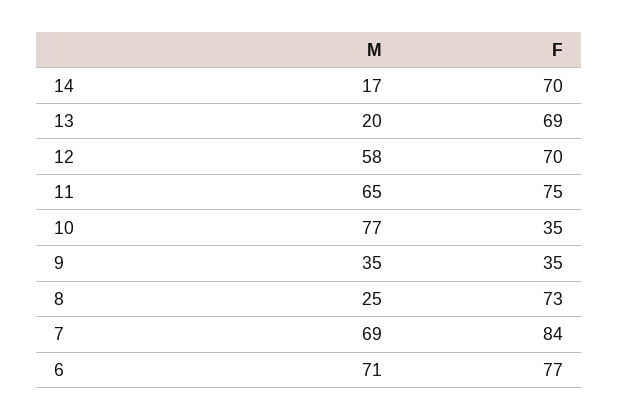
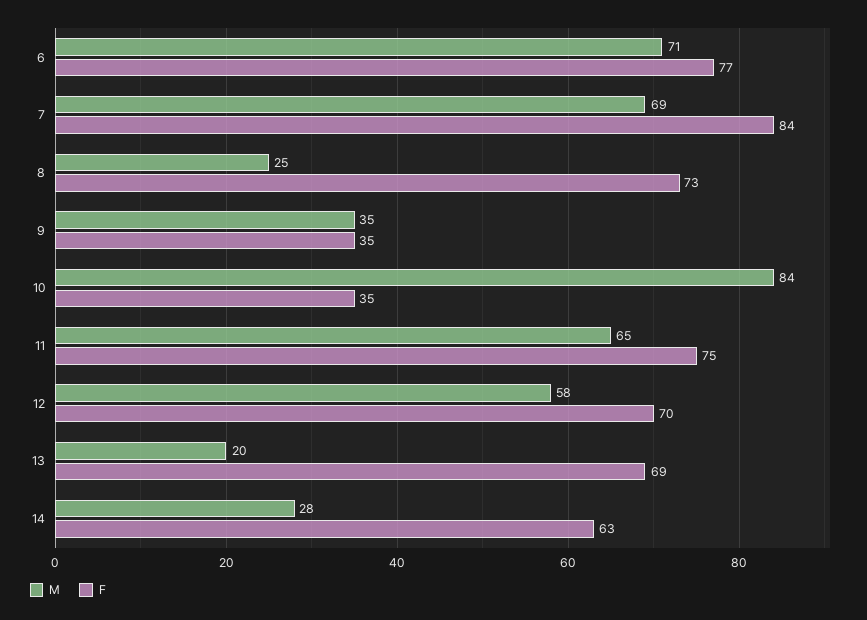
  {
    "M": {
-     "14": 17,
+     "14": 28,
      "13": 20,
      "12": 58,
      "11": 65,
-     "10": 77,
+     "10": 84,
      "9": 35,
      "8": 25,
      "7": 69,
      "6": 71
    },
    "F": {
-     "14": 70,
+     "14": 63,
      "13": 69,
      "12": 70,
      "11": 75,
      "10": 35,
      "9": 35,
      "8": 73,
      "7": 84,
      "6": 77
    }
  }

